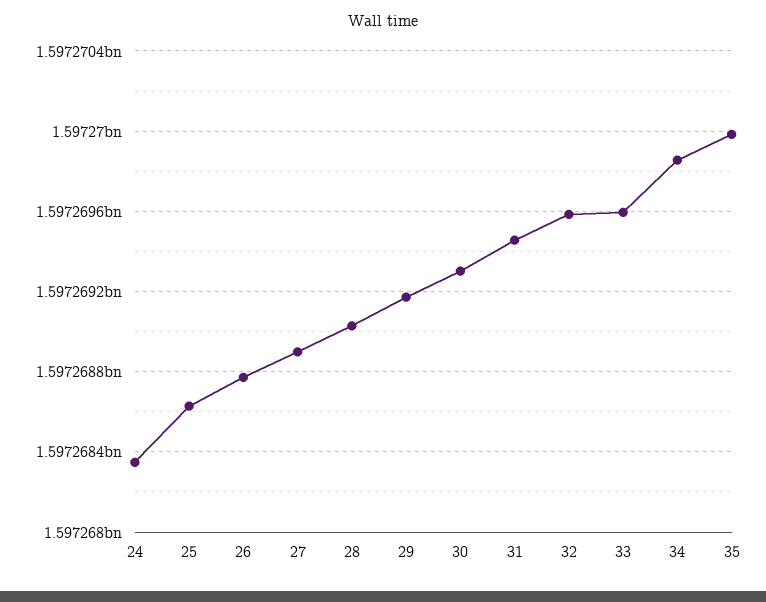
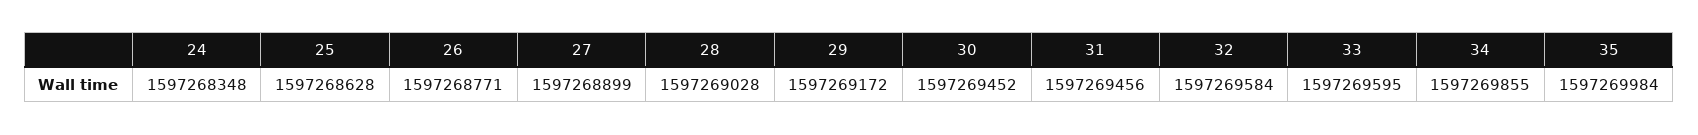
  {
    "24": 1597268348,
    "25": 1597268628,
    "26": 1597268771,
    "27": 1597268899,
    "28": 1597269028,
    "29": 1597269172,
-   "30": 1597269300,
+   "30": 1597269452,
    "31": 1597269456,
    "32": 1597269584,
    "33": 1597269595,
    "34": 1597269855,
    "35": 1597269984
  }

